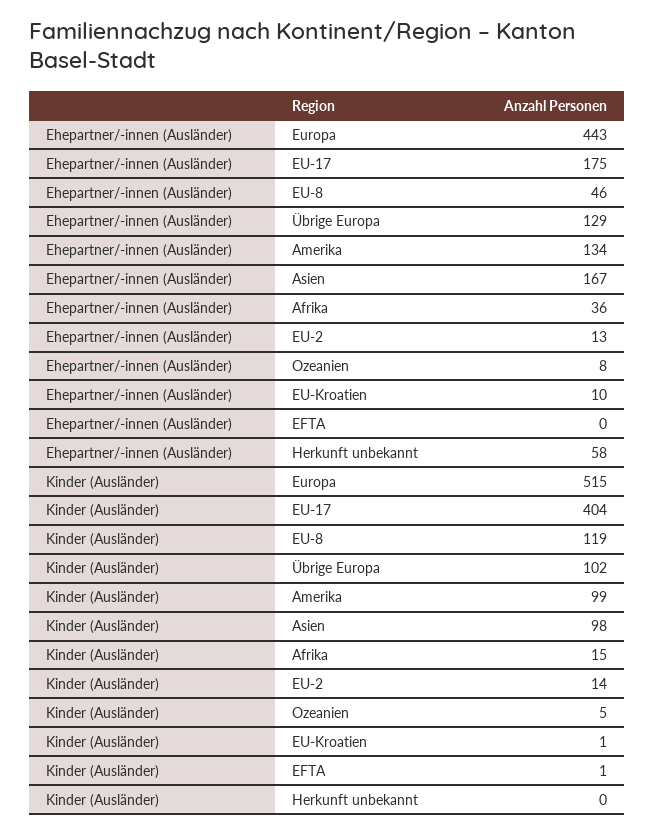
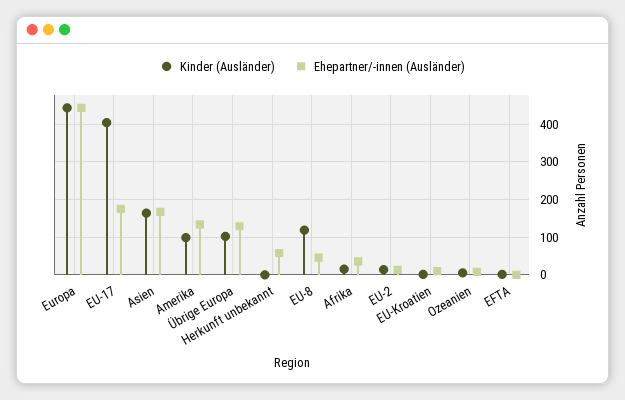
  {
    "Ehepartner/-innen (Ausländer)": {
      "Europa": 443,
      "EU-17": 175,
      "EU-8": 46,
      "Übrige Europa": 129,
      "Amerika": 134,
      "Asien": 167,
      "Afrika": 36,
      "EU-2": 13,
      "Ozeanien": 8,
      "EU-Kroatien": 10,
      "EFTA": 0,
      "Herkunft unbekannt": 58
    },
    "Kinder (Ausländer)": {
-     "Europa": 515,
+     "Europa": 440,
      "EU-17": 404,
      "EU-8": 119,
      "Übrige Europa": 102,
      "Amerika": 99,
-     "Asien": 98,
+     "Asien": 160,
      "Afrika": 15,
      "EU-2": 14,
      "Ozeanien": 5,
      "EU-Kroatien": 1,
      "EFTA": 1,
      "Herkunft unbekannt": 0
    }
  }

